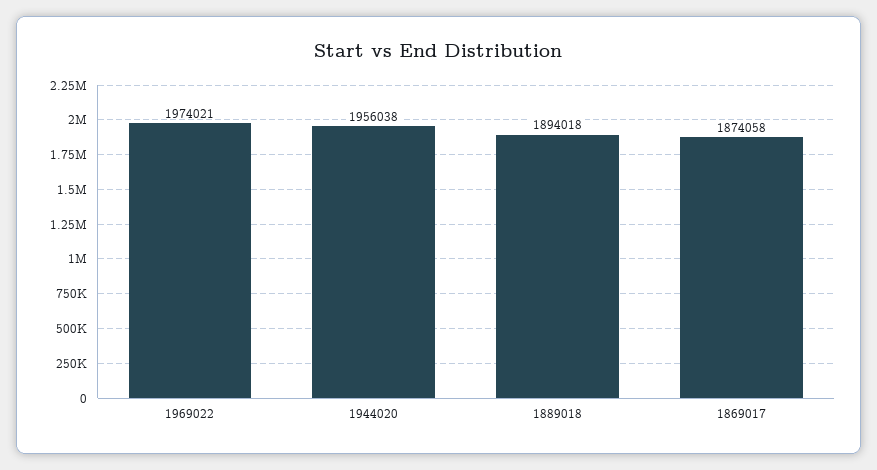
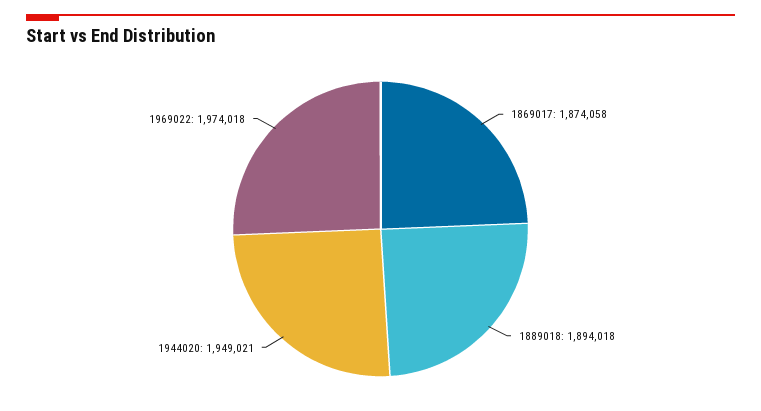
  {
-   "1969022": 1974021,
+   "1969022": 1974018,
-   "1944020": 1956038,
+   "1944020": 1949021,
    "1889018": 1894018,
    "1869017": 1874058
  }

